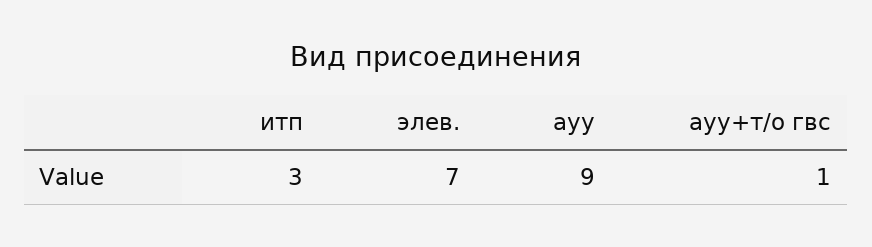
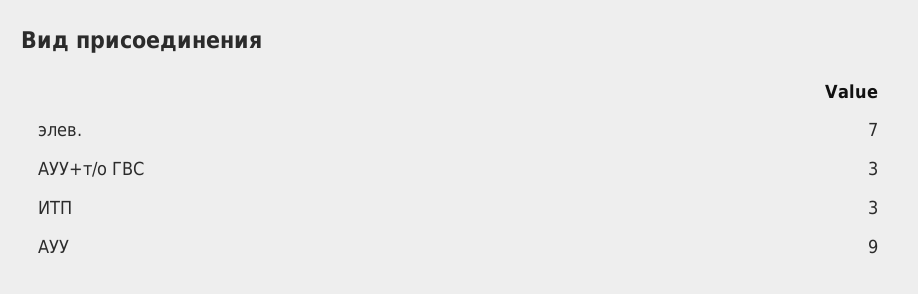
  {
    "итп": 3,
    "элев.": 7,
    "ауу": 9,
-   "ауу+т/о гвс": 1
+   "ауу+т/о гвс": 3
  }

